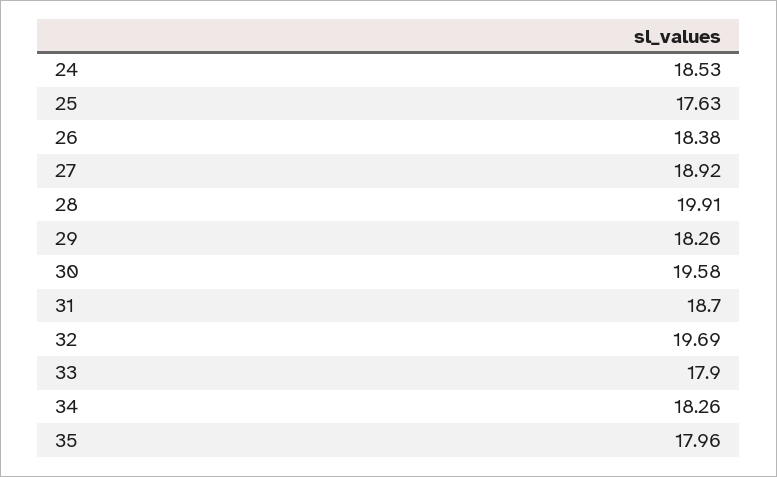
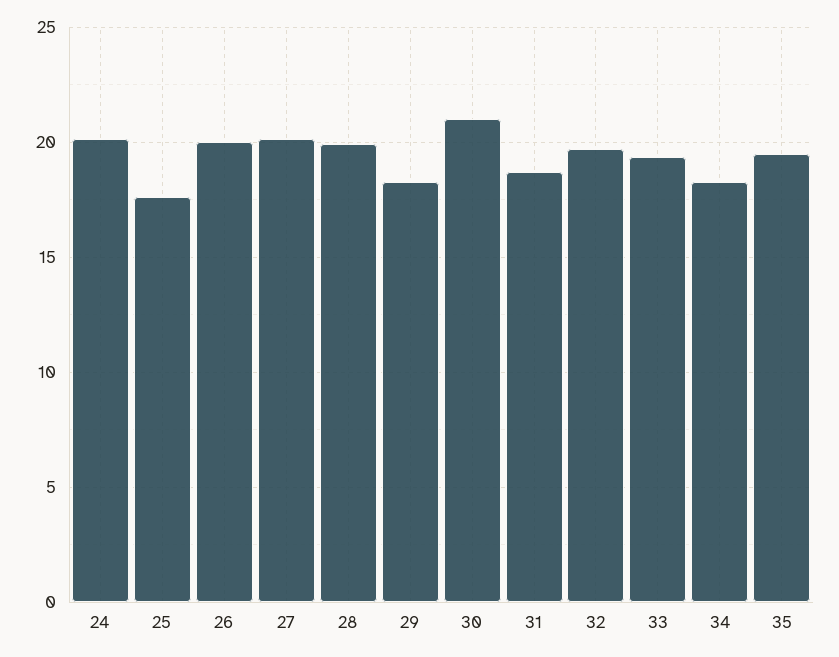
  {
-   "24": 18.53,
+   "24": 20,
    "25": 17.63,
-   "26": 18.38,
+   "26": 20,
-   "27": 18.92,
+   "27": 20,
    "28": 19.91,
    "29": 18.26,
-   "30": 19.58,
+   "30": 21,
    "31": 18.7,
    "32": 19.69,
-   "33": 17.9,
+   "33": 19.5,
    "34": 18.26,
-   "35": 17.96
+   "35": 19.5
  }

